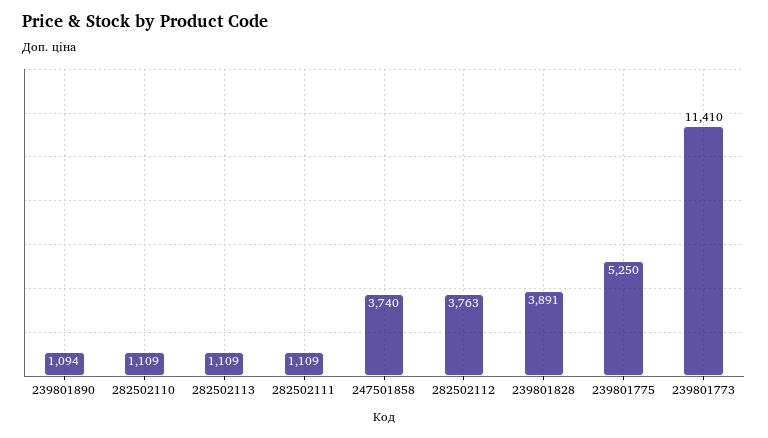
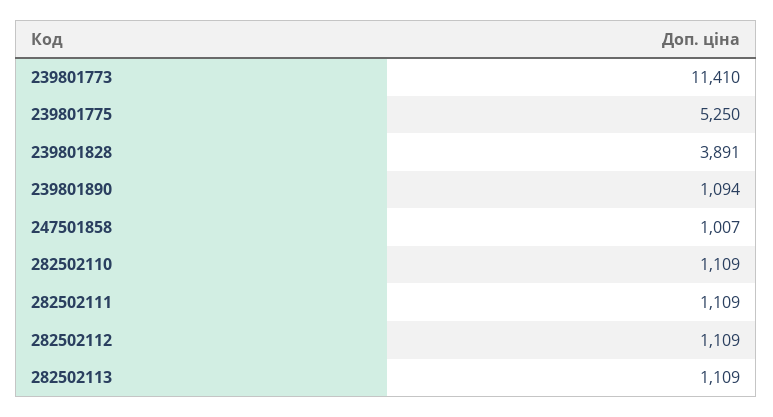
  {
    "239801890": 1094,
    "282502110": 1109,
    "282502113": 1109,
    "282502111": 1109,
-   "247501858": 3740,
+   "247501858": 1007,
-   "282502112": 3763,
+   "282502112": 1109,
    "239801828": 3891,
    "239801775": 5250,
    "239801773": 11410
  }

